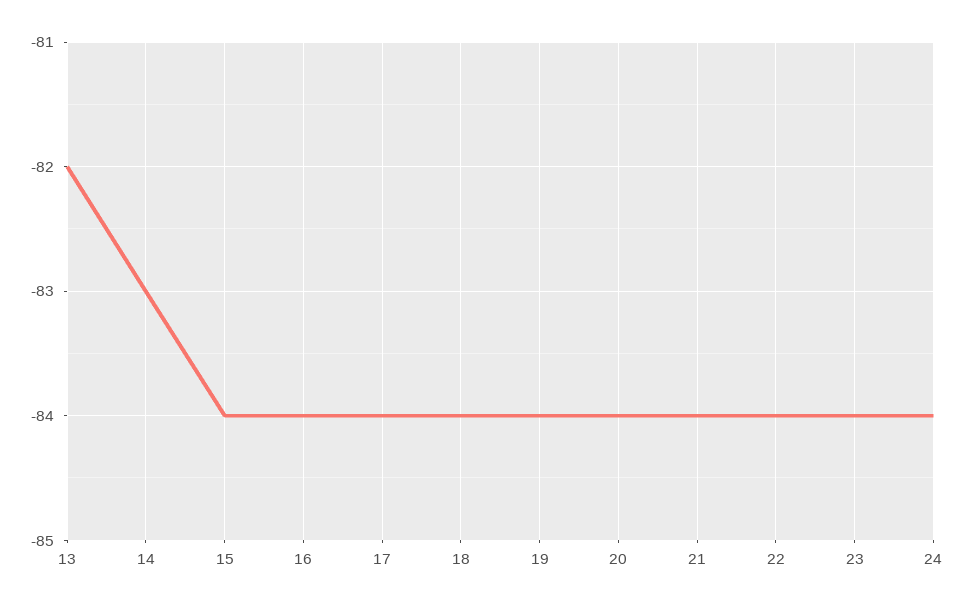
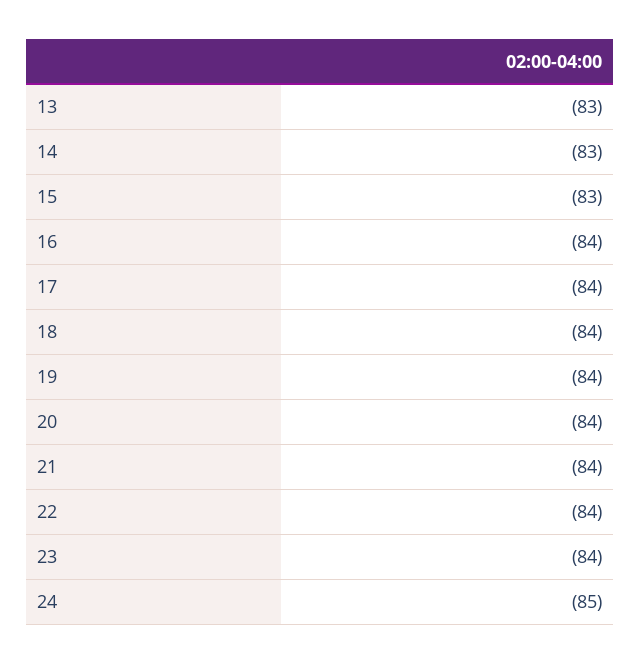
  {
-   "13": -82,
+   "13": -83,
    "14": -83,
-   "15": -84,
+   "15": -83,
    "16": -84,
    "17": -84,
    "18": -84,
    "19": -84,
    "20": -84,
    "21": -84,
    "22": -84,
    "23": -84,
-   "24": -84
+   "24": -85
  }

